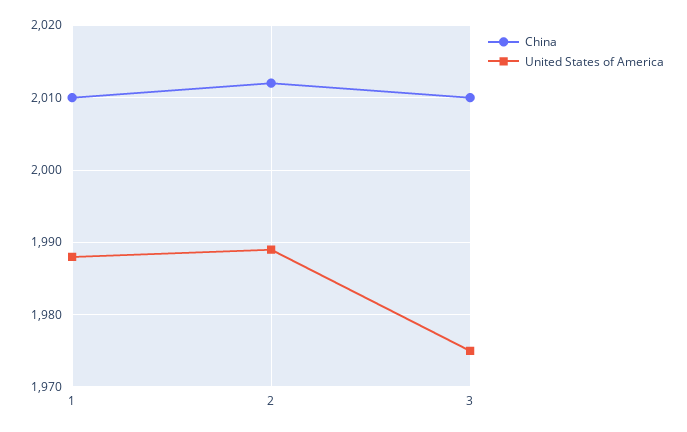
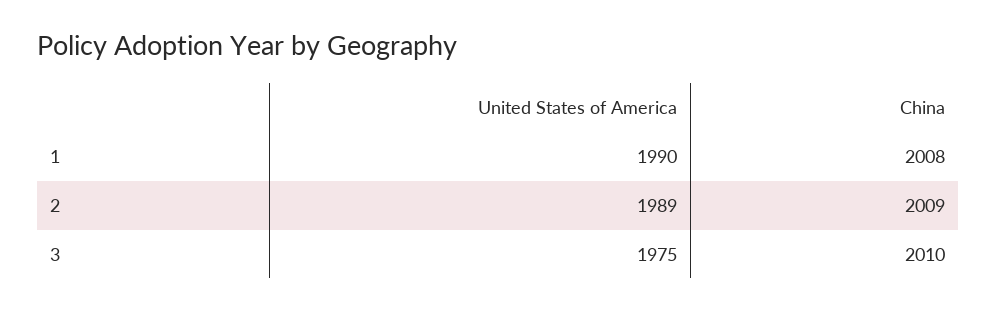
  {
    "China": {
-     "1": 2010,
+     "1": 2008,
-     "2": 2012,
+     "2": 2009,
      "3": 2010
    },
    "United States of America": {
-     "1": 1988,
+     "1": 1990,
      "2": 1989,
      "3": 1975
    }
  }

